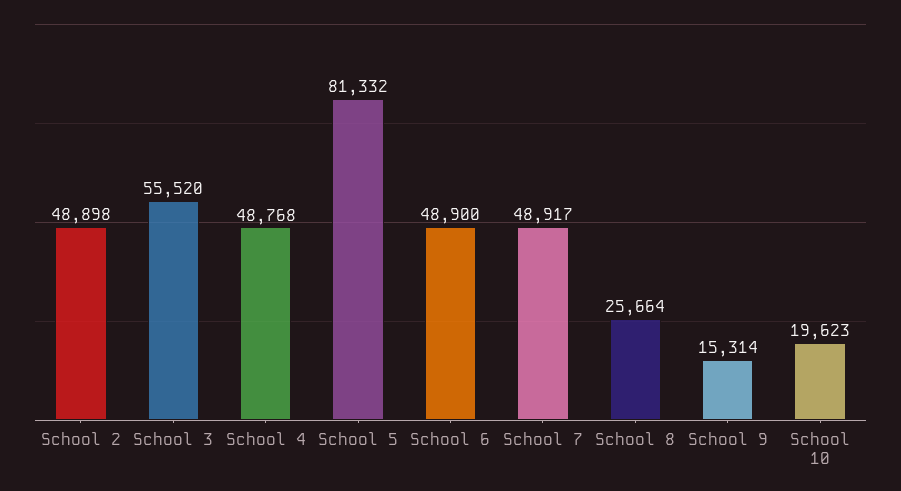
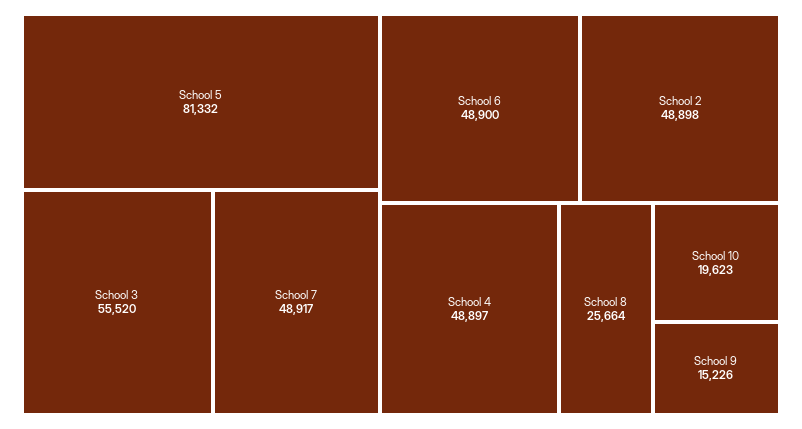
  {
    "School 2": 48898,
    "School 3": 55520,
-   "School 4": 48768,
+   "School 4": 48897,
    "School 5": 81332,
    "School 6": 48900,
    "School 7": 48917,
    "School 8": 25664,
-   "School 9": 15314,
+   "School 9": 15226,
    "School 10": 19623
  }

